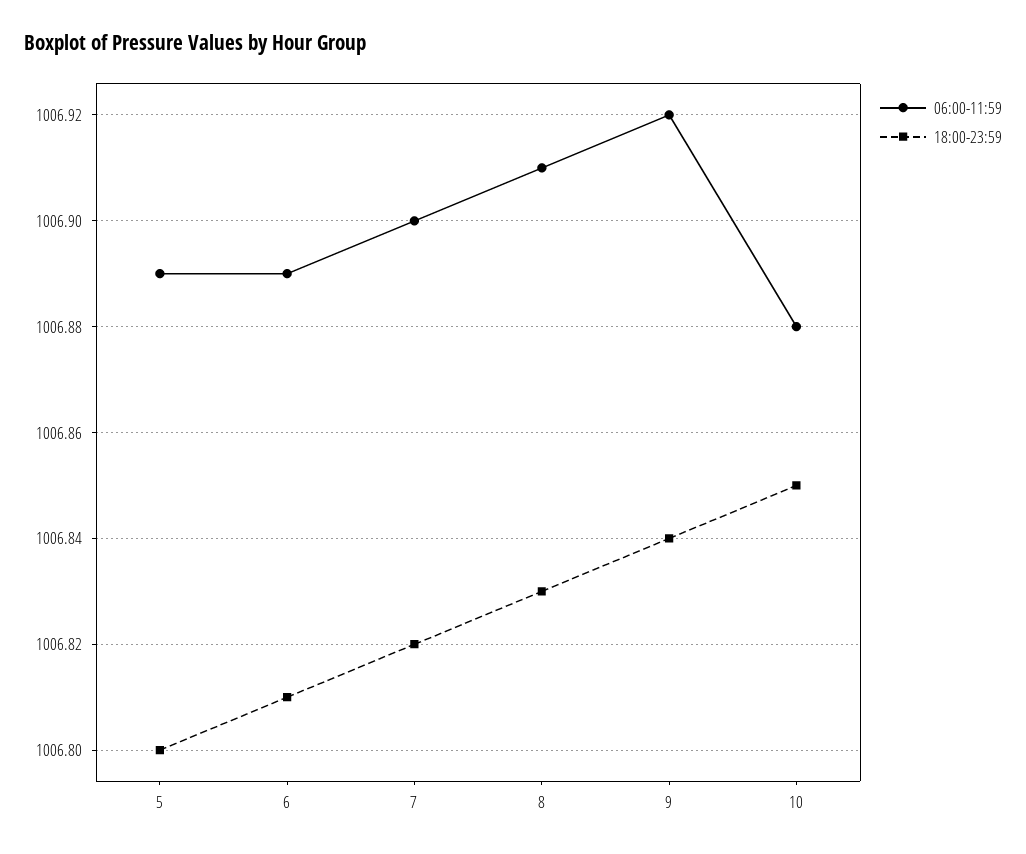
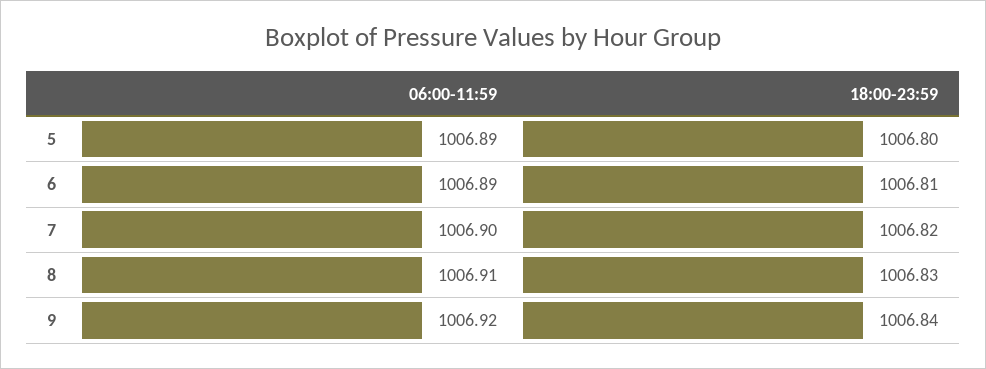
  {
    "06:00-11:59": {
      "5": 1006.89,
      "6": 1006.89,
      "7": 1006.9,
      "8": 1006.91,
-     "9": 1006.92,
+     "9": 1006.92
-     "10": 1006.88
    },
    "18:00-23:59": {
      "5": 1006.8,
      "6": 1006.81,
      "7": 1006.82,
      "8": 1006.83,
-     "9": 1006.84,
+     "9": 1006.84
-     "10": 1006.85
    }
  }

